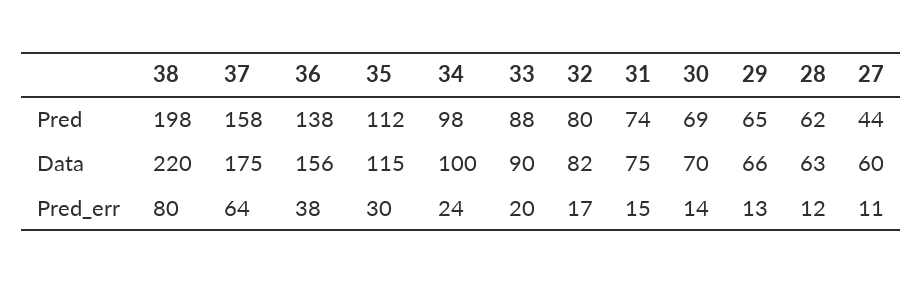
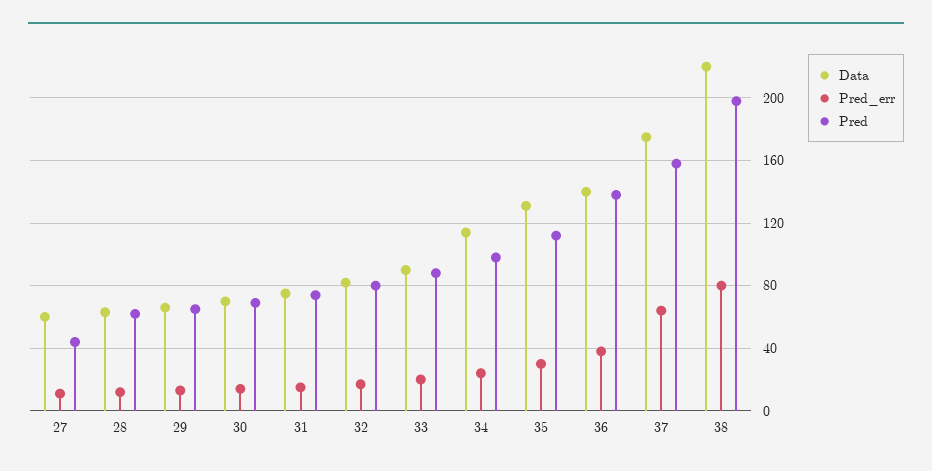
  {
    "Pred": {
      "38": 198,
      "37": 158,
      "36": 138,
      "35": 112,
      "34": 98,
      "33": 88,
      "32": 80,
      "31": 74,
      "30": 69,
      "29": 65,
      "28": 62,
      "27": 44
    },
    "Data": {
      "38": 220,
      "37": 175,
-     "36": 156,
+     "36": 140,
-     "35": 115,
+     "35": 130,
-     "34": 100,
+     "34": 115,
      "33": 90,
      "32": 82,
      "31": 75,
      "30": 70,
      "29": 66,
      "28": 63,
      "27": 60
    },
    "Pred_err": {
      "38": 80,
      "37": 64,
      "36": 38,
      "35": 30,
      "34": 24,
      "33": 20,
      "32": 17,
      "31": 15,
      "30": 14,
      "29": 13,
      "28": 12,
      "27": 11
    }
  }

